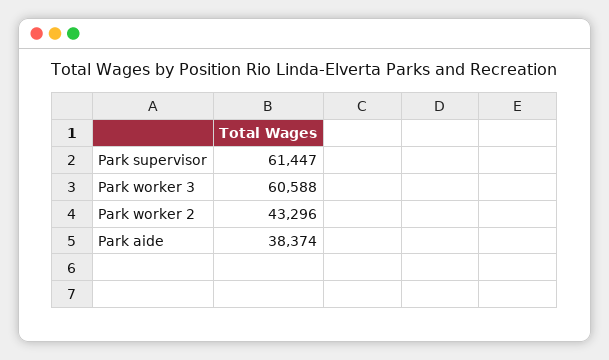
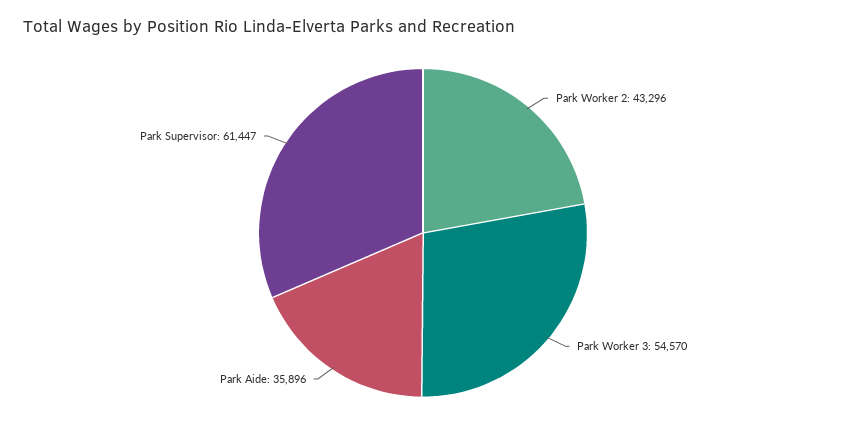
  {
    "Park supervisor": 61447,
-   "Park worker 3": 60588,
+   "Park worker 3": 54570,
    "Park worker 2": 43296,
-   "Park aide": 38374
+   "Park aide": 35896
  }

